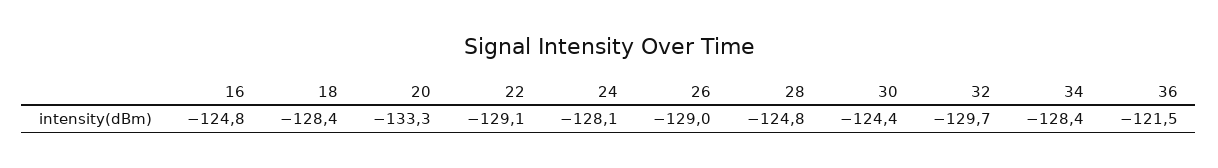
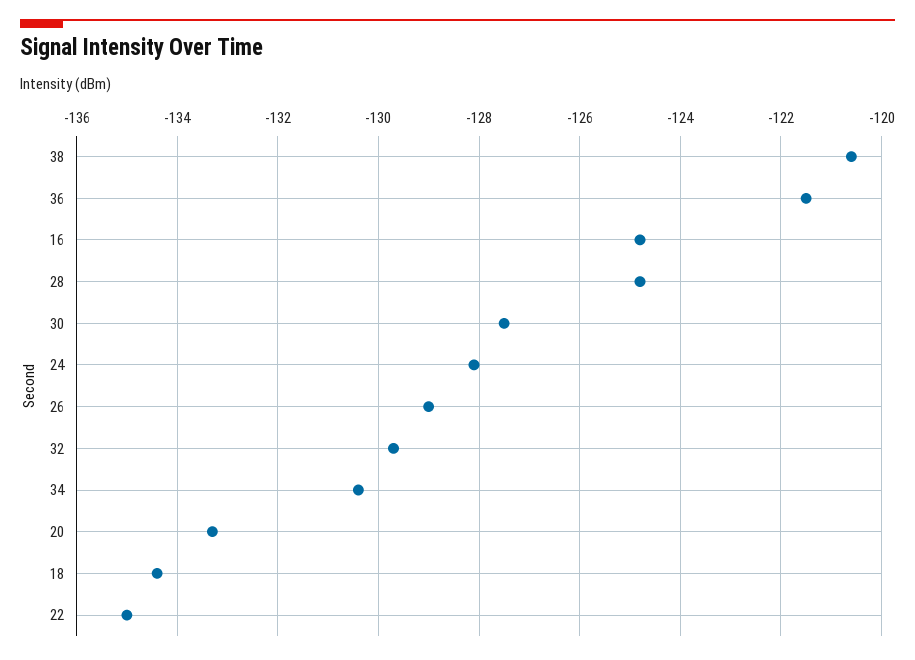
  {
    "16": -124.8,
-   "18": -128.4,
+   "18": -134.5,
    "20": -133.3,
-   "22": -129.1,
+   "22": -135,
    "24": -128.1,
    "26": -129,
    "28": -124.8,
-   "30": -124.4,
+   "30": -127.5,
    "32": -129.7,
-   "34": -128.4,
+   "34": -130.5,
-   "36": -121.5
+   "36": -121.5,
+   "38": -120.5
  }

